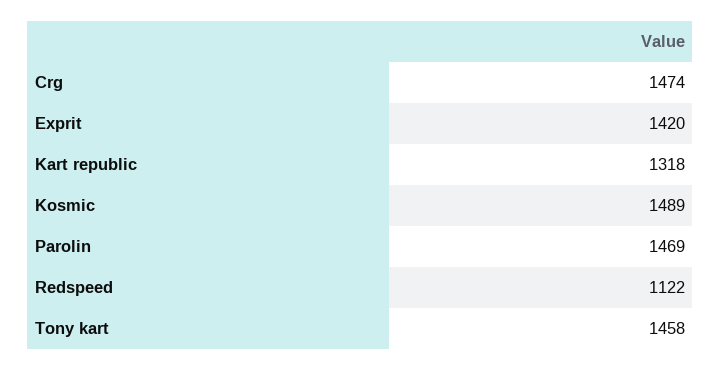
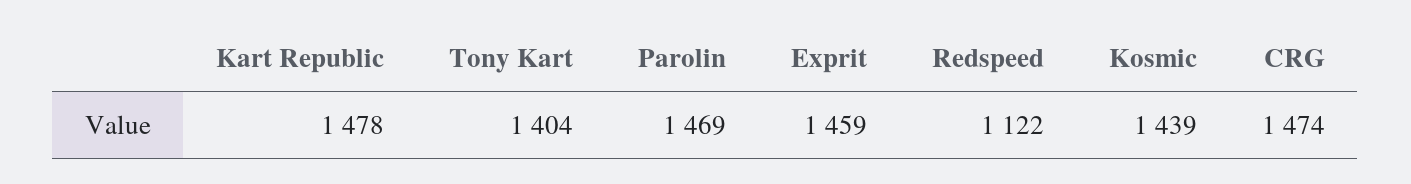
  {
    "Crg": 1474,
-   "Exprit": 1420,
+   "Exprit": 1459,
-   "Kart republic": 1318,
+   "Kart republic": 1478,
-   "Kosmic": 1489,
+   "Kosmic": 1439,
    "Parolin": 1469,
    "Redspeed": 1122,
-   "Tony kart": 1458
+   "Tony kart": 1404
  }

